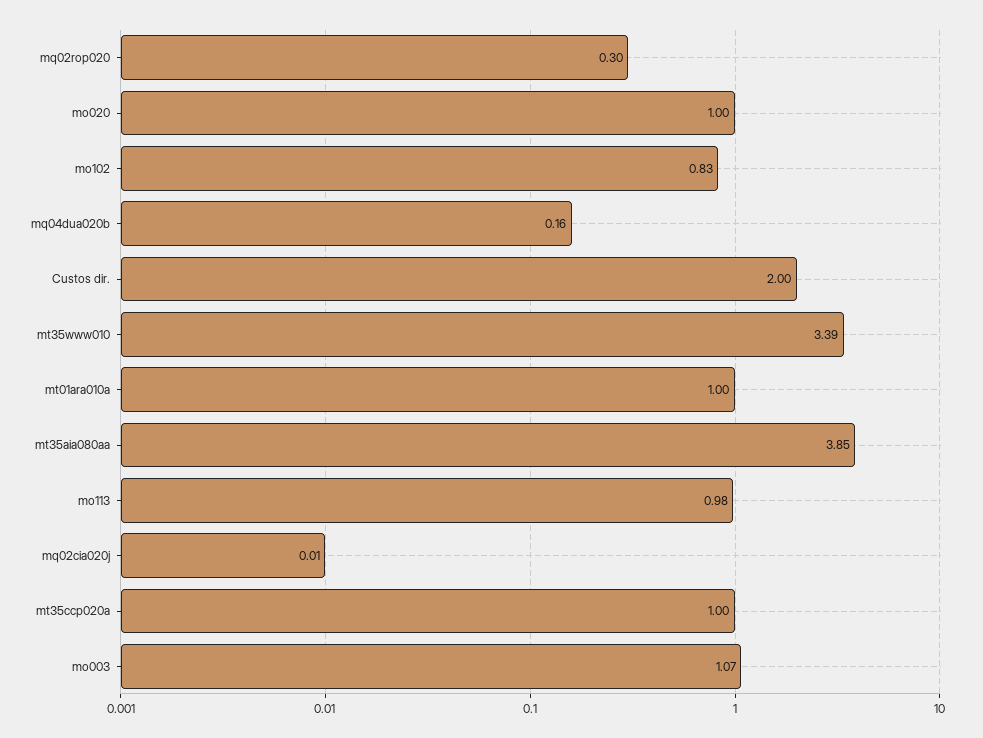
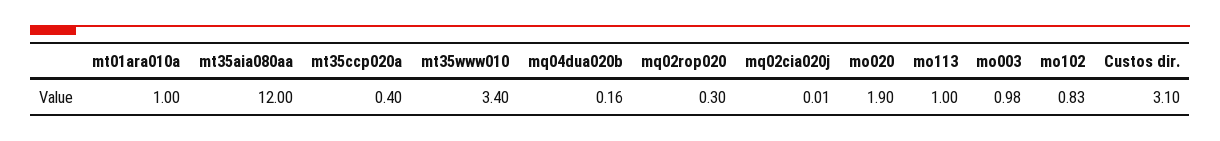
  {
    "mq02rop020": 0.3,
-   "mo020": 1,
+   "mo020": 1.9,
    "mo102": 0.83,
    "mq04dua020b": 0.16,
-   "Custos dir.": 2,
+   "Custos dir.": 3.1,
-   "mt35www010": 3.39,
+   "mt35www010": 3.4,
    "mt01ara010a": 1,
-   "mt35aia080aa": 3.85,
+   "mt35aia080aa": 12,
-   "mo113": 0.98,
+   "mo113": 1,
    "mq02cia020j": 0.01,
-   "mt35ccp020a": 1,
+   "mt35ccp020a": 0.4,
-   "mo003": 1.07
+   "mo003": 0.98
  }

